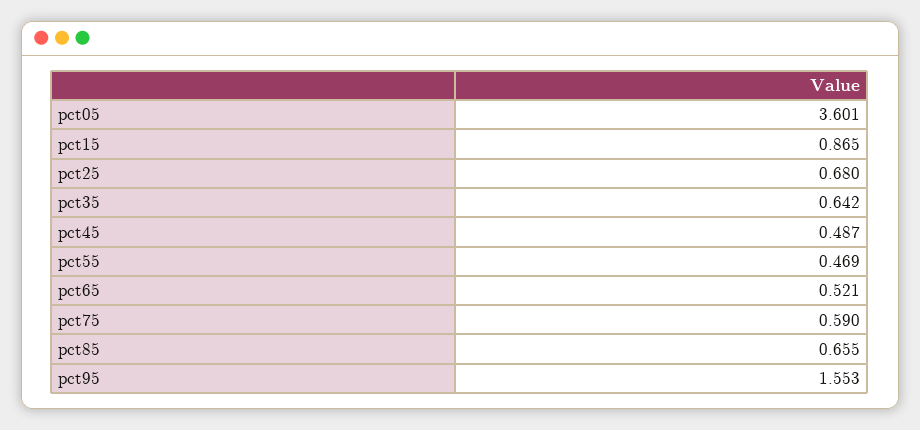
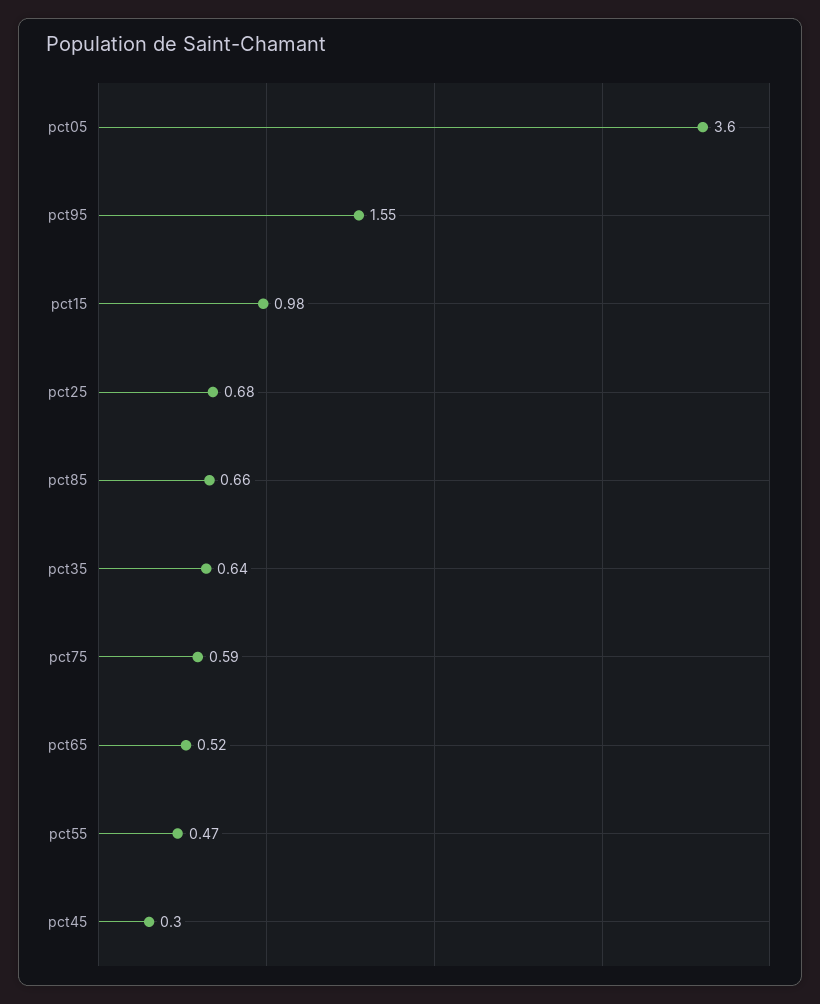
  {
    "pct05": 3.601,
-   "pct15": 0.865,
+   "pct15": 0.98,
    "pct25": 0.68,
    "pct35": 0.642,
-   "pct45": 0.487,
+   "pct45": 0.3,
    "pct55": 0.469,
    "pct65": 0.521,
    "pct75": 0.59,
    "pct85": 0.655,
    "pct95": 1.553
  }

